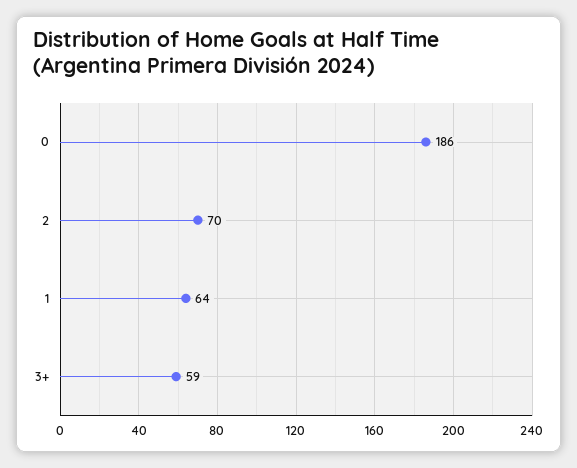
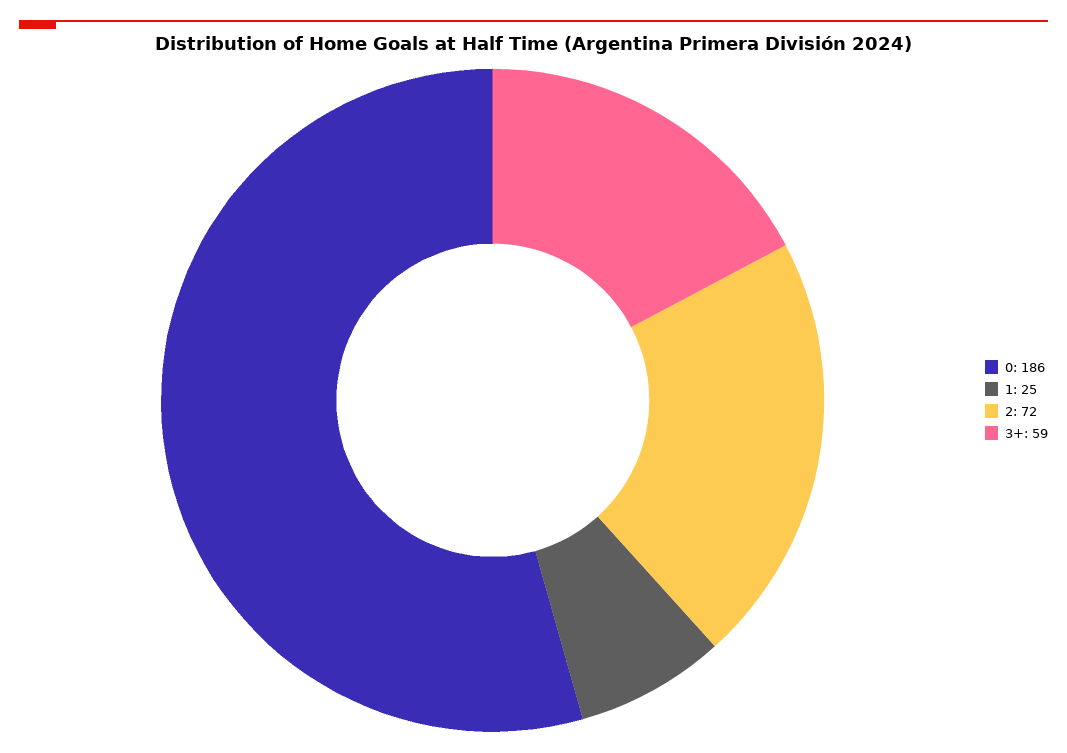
  {
    "0": 186,
-   "2": 70,
+   "2": 72,
-   "1": 64,
+   "1": 25,
    "3+": 59
  }

